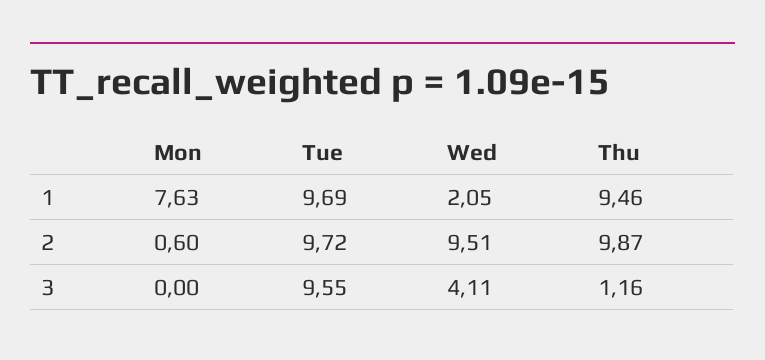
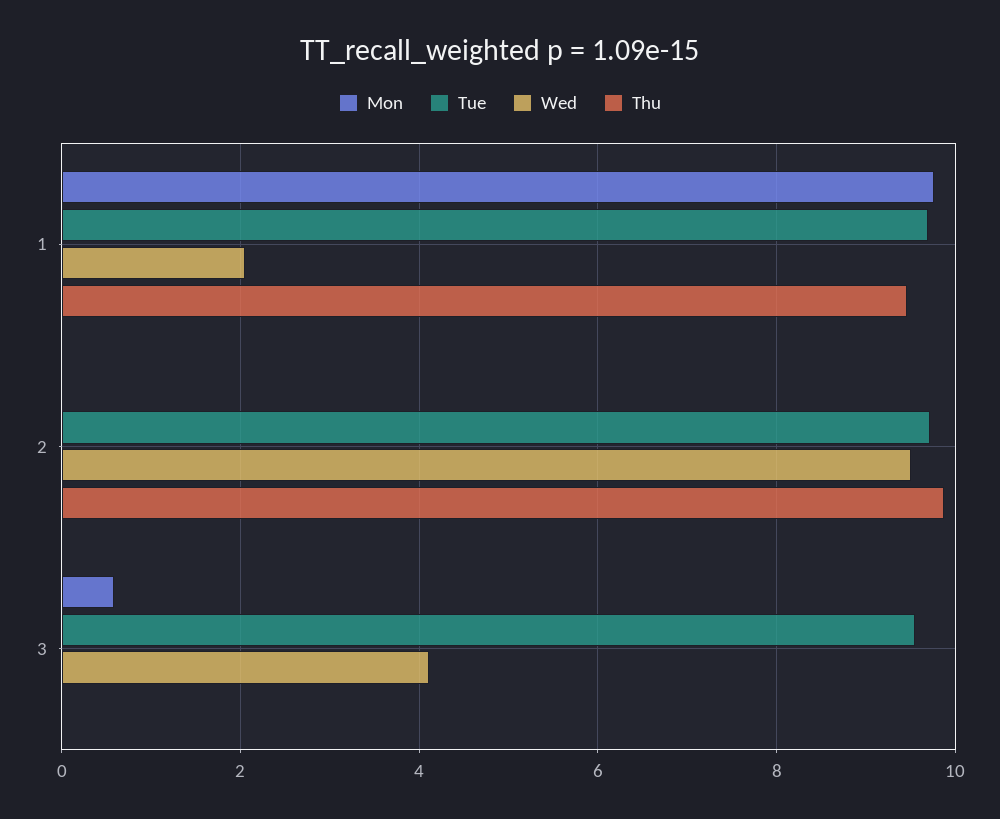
  {
    "Mon": {
-     "1": 7.63,
+     "1": 9.8,
-     "2": 0.6,
+     "2": 0,
-     "3": 0
+     "3": 0.6
    },
    "Tue": {
      "1": 9.69,
      "2": 9.72,
      "3": 9.55
    },
    "Wed": {
      "1": 2.05,
      "2": 9.51,
      "3": 4.11
    },
    "Thu": {
      "1": 9.46,
      "2": 9.87,
-     "3": 1.16
+     "3": 0
    }
  }

